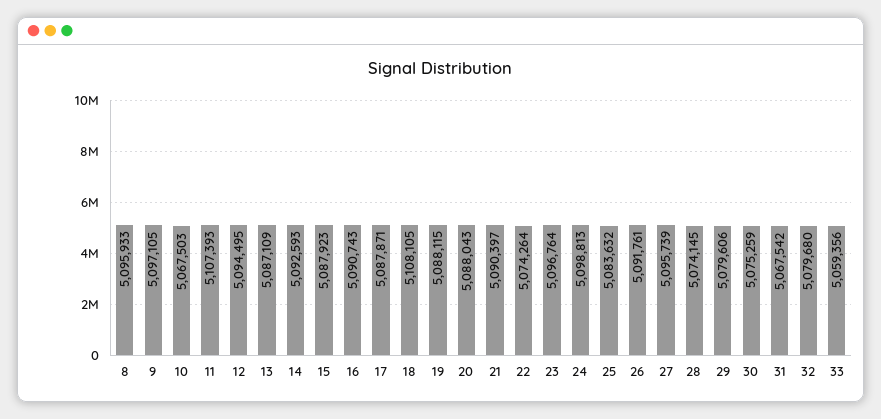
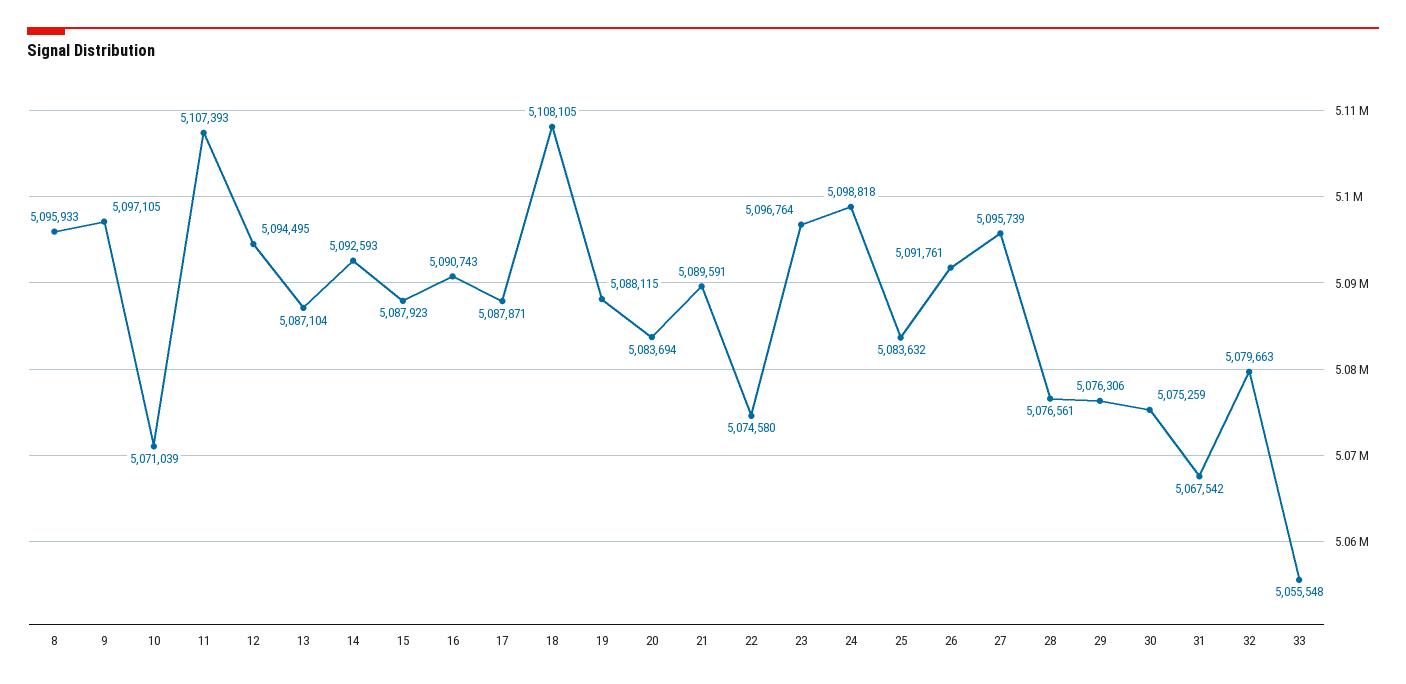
  {
    "8": 5095933,
    "9": 5097105,
-   "10": 5067503,
+   "10": 5071039,
    "11": 5107393,
    "12": 5094495,
-   "13": 5087109,
+   "13": 5087104,
    "14": 5092593,
    "15": 5087923,
    "16": 5090743,
    "17": 5087871,
    "18": 5108105,
    "19": 5088115,
-   "20": 5088043,
+   "20": 5083694,
-   "21": 5090397,
+   "21": 5089591,
-   "22": 5074264,
+   "22": 5074580,
    "23": 5096764,
-   "24": 5098813,
+   "24": 5098818,
    "25": 5083632,
    "26": 5091761,
    "27": 5095739,
-   "28": 5074145,
+   "28": 5076561,
-   "29": 5079606,
+   "29": 5076306,
    "30": 5075259,
    "31": 5067542,
-   "32": 5079680,
+   "32": 5079663,
-   "33": 5059356
+   "33": 5055548
  }

